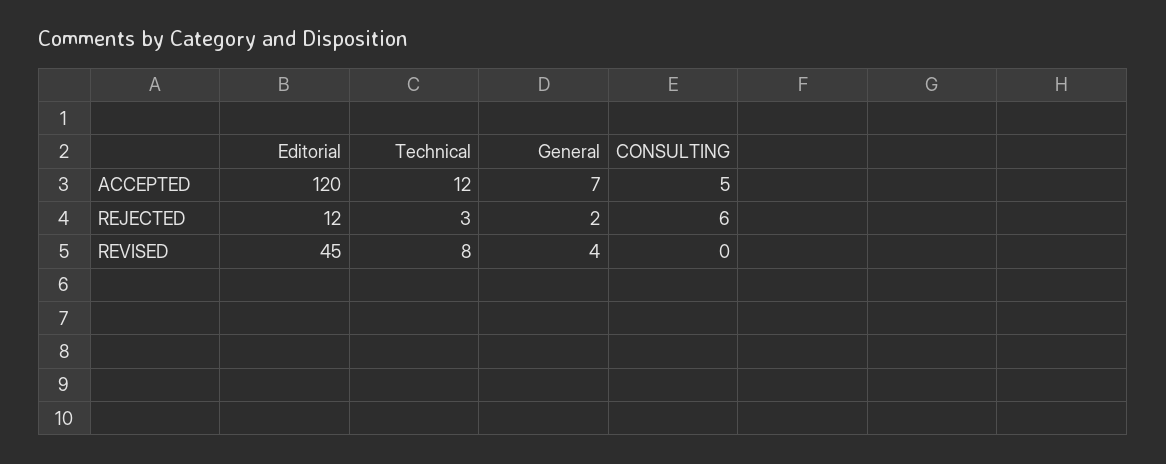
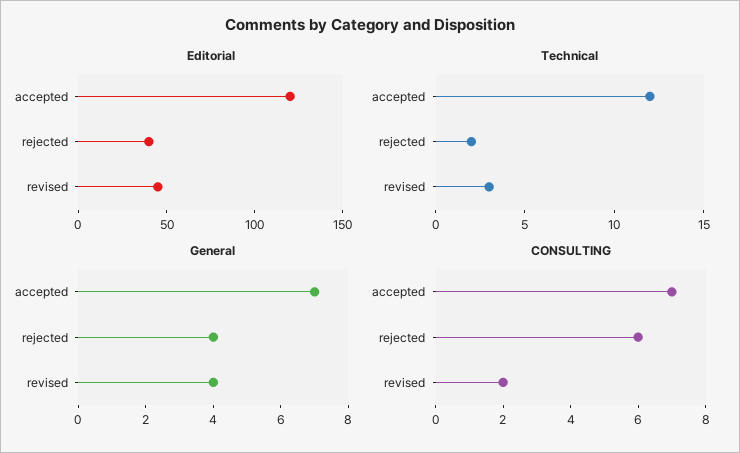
  {
    "Editorial": {
      "ACCEPTED": 120,
-     "REJECTED": 12,
+     "REJECTED": 40,
      "REVISED": 45
    },
    "Technical": {
      "ACCEPTED": 12,
-     "REJECTED": 3,
+     "REJECTED": 2,
-     "REVISED": 8
+     "REVISED": 3
    },
    "General": {
      "ACCEPTED": 7,
-     "REJECTED": 2,
+     "REJECTED": 4,
      "REVISED": 4
    },
    "CONSULTING": {
-     "ACCEPTED": 5,
+     "ACCEPTED": 7,
      "REJECTED": 6,
-     "REVISED": 0
+     "REVISED": 2
    }
  }

